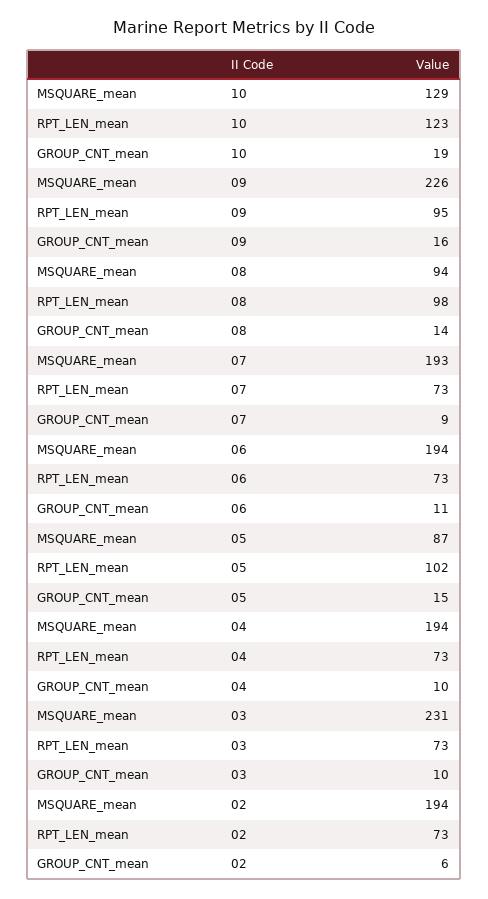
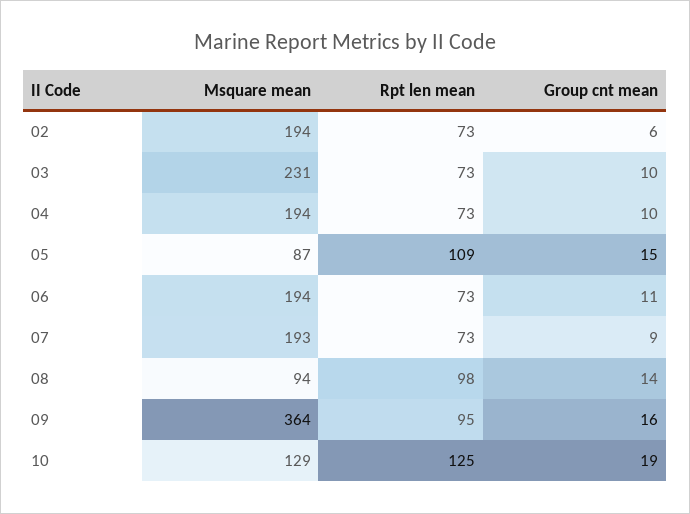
  {
    "MSQUARE_mean": {
      "10": 129,
-     "09": 226,
+     "09": 364,
      "08": 94,
      "07": 193,
      "06": 194,
      "05": 87,
      "04": 194,
      "03": 231,
      "02": 194
    },
    "RPT_LEN_mean": {
-     "10": 123,
+     "10": 125,
      "09": 95,
      "08": 98,
      "07": 73,
      "06": 73,
-     "05": 102,
+     "05": 109,
      "04": 73,
      "03": 73,
      "02": 73
    },
    "GROUP_CNT_mean": {
      "10": 19,
      "09": 16,
      "08": 14,
      "07": 9,
      "06": 11,
      "05": 15,
      "04": 10,
      "03": 10,
      "02": 6
    }
  }

